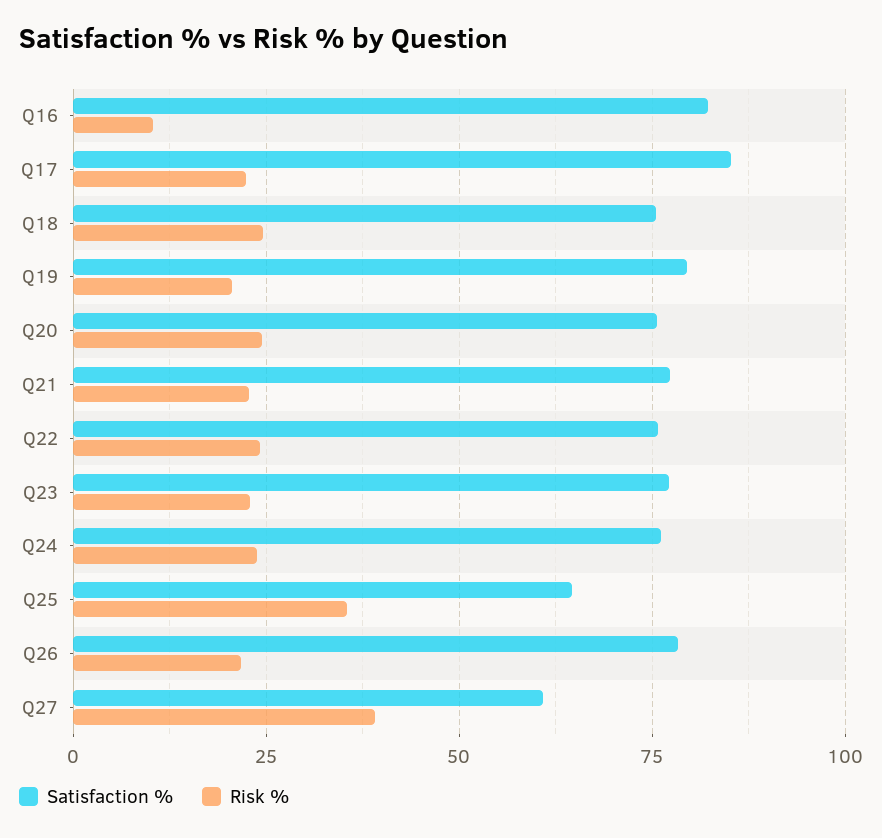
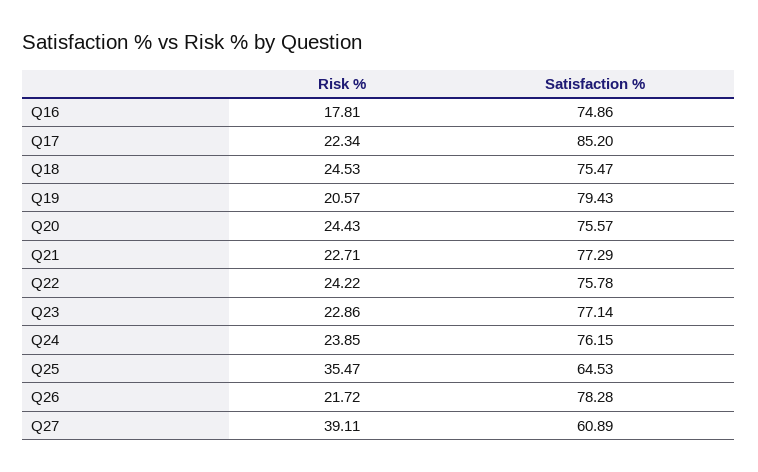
  {
    "Satisfaction %": {
-     "Q16": 82.5,
+     "Q16": 74.86,
      "Q17": 85.2,
      "Q18": 75.47,
      "Q19": 79.43,
      "Q20": 75.57,
      "Q21": 77.29,
      "Q22": 75.78,
      "Q23": 77.14,
      "Q24": 76.15,
      "Q25": 64.53,
      "Q26": 78.28,
      "Q27": 60.89
    },
    "Risk %": {
-     "Q16": 10,
+     "Q16": 17.81,
      "Q17": 22.34,
      "Q18": 24.53,
      "Q19": 20.57,
      "Q20": 24.43,
      "Q21": 22.71,
      "Q22": 24.22,
      "Q23": 22.86,
      "Q24": 23.85,
      "Q25": 35.47,
      "Q26": 21.72,
      "Q27": 39.11
    }
  }

